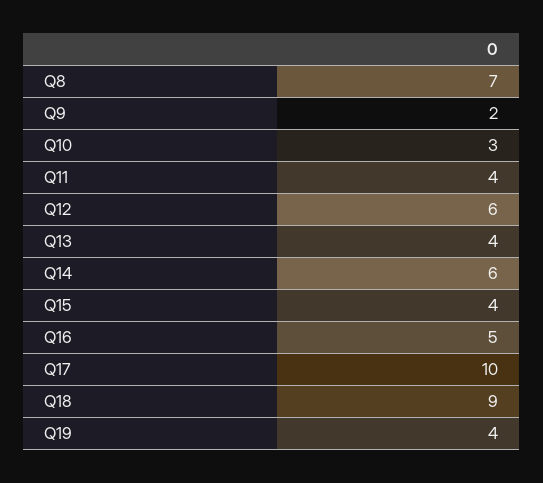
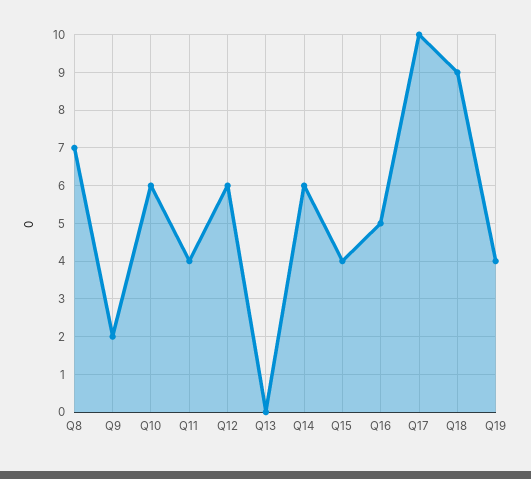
  {
    "Q8": 7,
    "Q9": 2,
-   "Q10": 3,
+   "Q10": 6,
    "Q11": 4,
    "Q12": 6,
-   "Q13": 4,
+   "Q13": 0,
    "Q14": 6,
    "Q15": 4,
    "Q16": 5,
    "Q17": 10,
    "Q18": 9,
    "Q19": 4
  }

